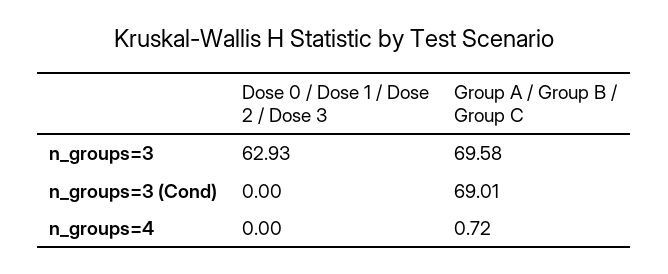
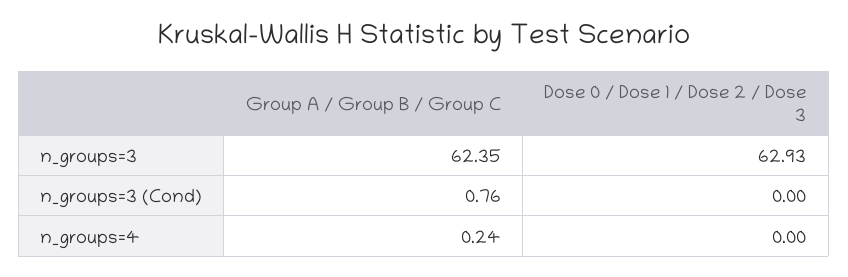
  {
    "Dose 0 / Dose 1 / Dose 2 / Dose 3": {
      "n_groups=3": 62.93,
      "n_groups=3 (Cond)": 0,
      "n_groups=4": 0
    },
    "Group A / Group B / Group C": {
-     "n_groups=3": 69.58,
+     "n_groups=3": 62.35,
-     "n_groups=3 (Cond)": 69.01,
+     "n_groups=3 (Cond)": 0.76,
-     "n_groups=4": 0.72
+     "n_groups=4": 0.24
    }
  }

